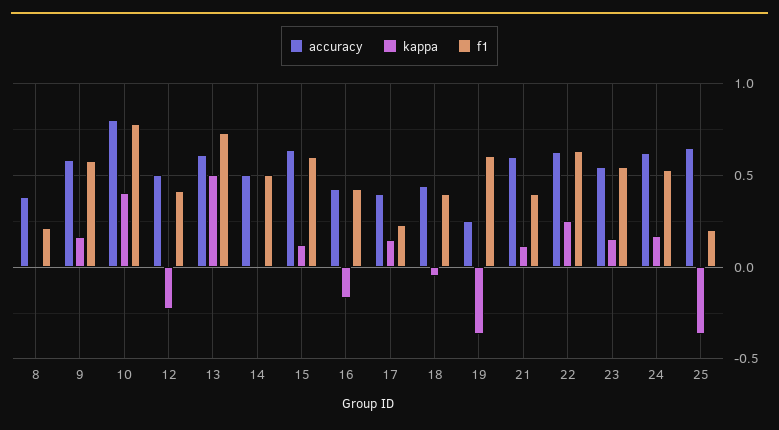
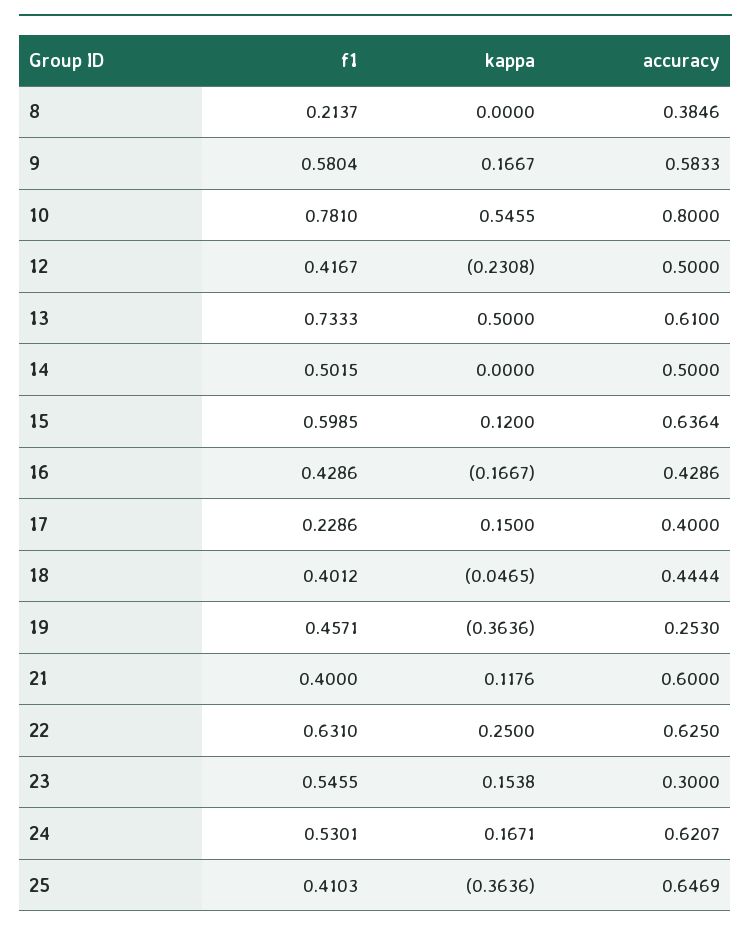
  {
    "accuracy": {
      "8": 0.3846,
      "9": 0.5833,
      "10": 0.8,
      "12": 0.5,
      "13": 0.61,
      "14": 0.5,
      "15": 0.6364,
      "16": 0.4286,
      "17": 0.4,
      "18": 0.4444,
      "19": 0.253,
      "21": 0.6,
      "22": 0.625,
-     "23": 0.55,
+     "23": 0.3,
      "24": 0.6207,
      "25": 0.6469
    },
    "kappa": {
      "8": 0,
      "9": 0.1667,
-     "10": 0.4,
+     "10": 0.5455,
      "12": -0.2308,
      "13": 0.5,
      "14": 0,
      "15": 0.12,
      "16": -0.1667,
      "17": 0.15,
      "18": -0.0465,
      "19": -0.3636,
      "21": 0.1176,
      "22": 0.25,
      "23": 0.1538,
      "24": 0.1671,
      "25": -0.3636
    },
    "f1": {
      "8": 0.2137,
      "9": 0.5804,
      "10": 0.781,
      "12": 0.4167,
      "13": 0.7333,
      "14": 0.5015,
      "15": 0.5985,
      "16": 0.4286,
      "17": 0.2286,
      "18": 0.4012,
-     "19": 0.6,
+     "19": 0.4571,
      "21": 0.4,
      "22": 0.631,
      "23": 0.5455,
      "24": 0.5301,
-     "25": 0.2
+     "25": 0.4103
    }
  }

